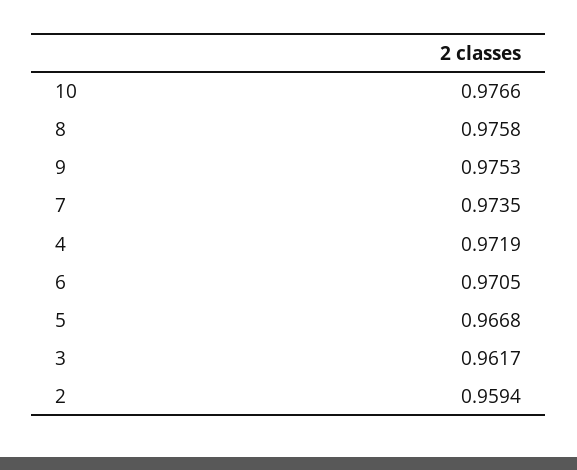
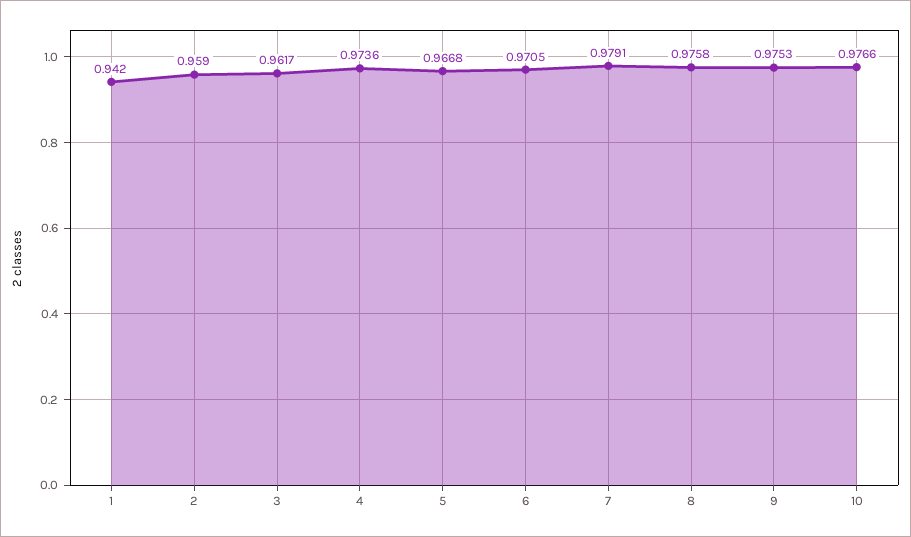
  {
    "10": 0.9766,
    "8": 0.9758,
    "9": 0.9753,
-   "7": 0.9735,
+   "7": 0.9791,
-   "4": 0.9719,
+   "4": 0.9736,
    "6": 0.9705,
    "5": 0.9668,
    "3": 0.9617,
-   "2": 0.9594
+   "2": 0.959,
+   "1": 0.942
  }

